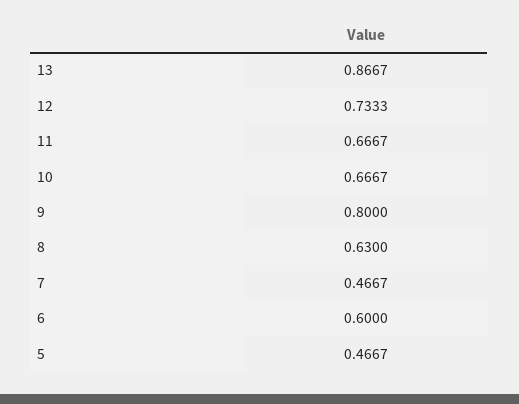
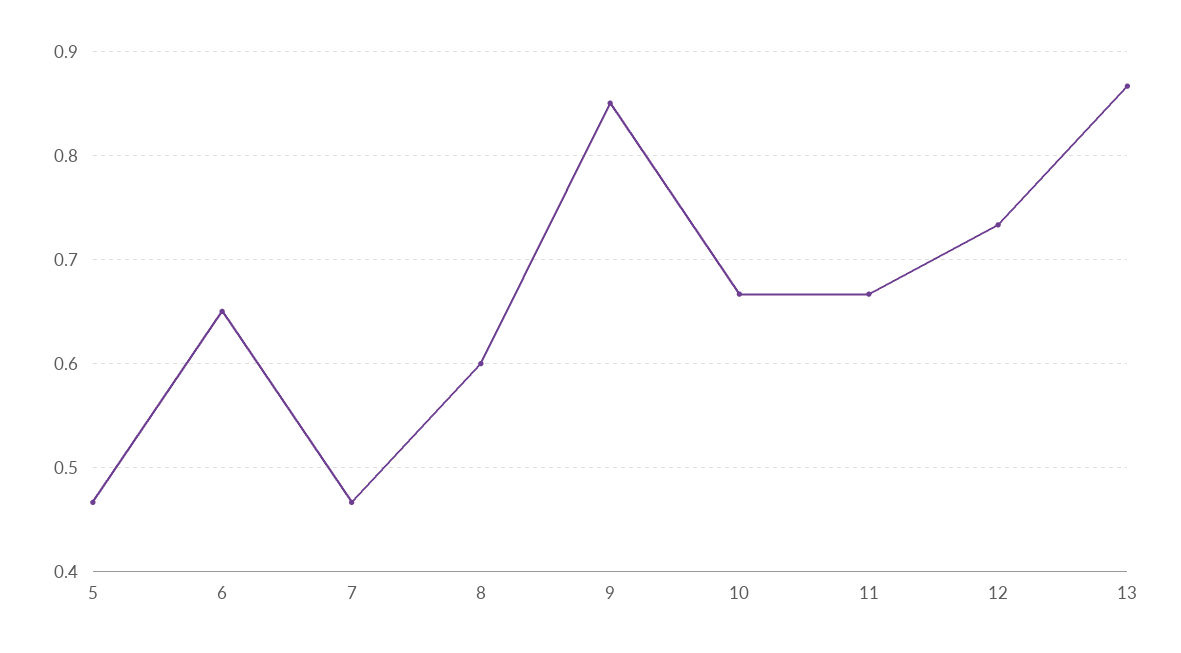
  {
    "13": 0.8667,
    "12": 0.7333,
    "11": 0.6667,
    "10": 0.6667,
-   "9": 0.8,
+   "9": 0.85,
-   "8": 0.63,
+   "8": 0.6,
    "7": 0.4667,
-   "6": 0.6,
+   "6": 0.65,
    "5": 0.4667
  }

